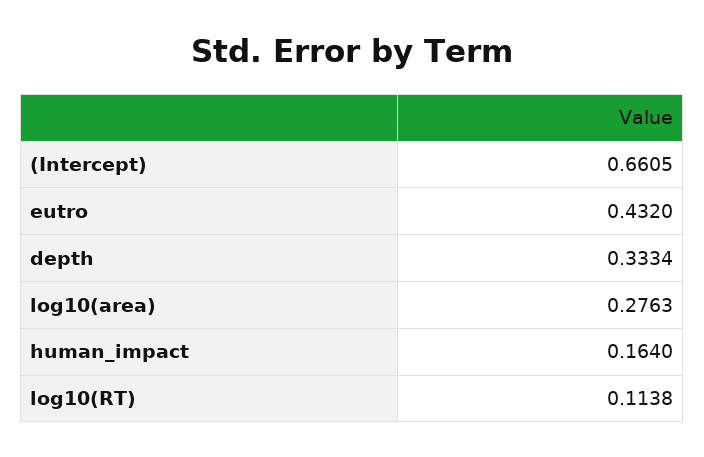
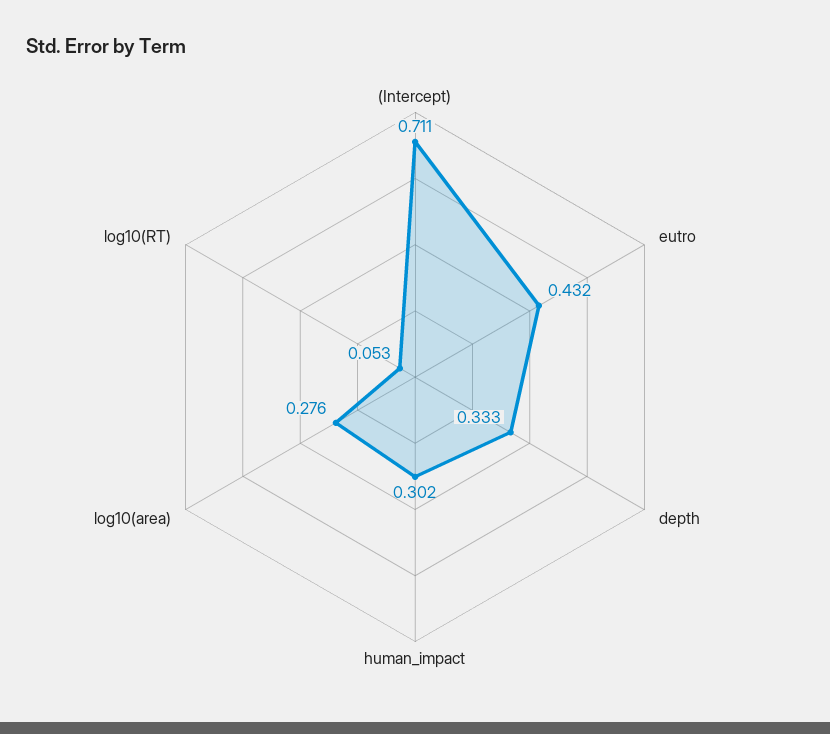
  {
-   "(Intercept)": 0.6605,
+   "(Intercept)": 0.711,
    "eutro": 0.432,
    "depth": 0.3334,
    "log10(area)": 0.2763,
-   "human_impact": 0.164,
+   "human_impact": 0.302,
-   "log10(RT)": 0.1138
+   "log10(RT)": 0.053
  }

